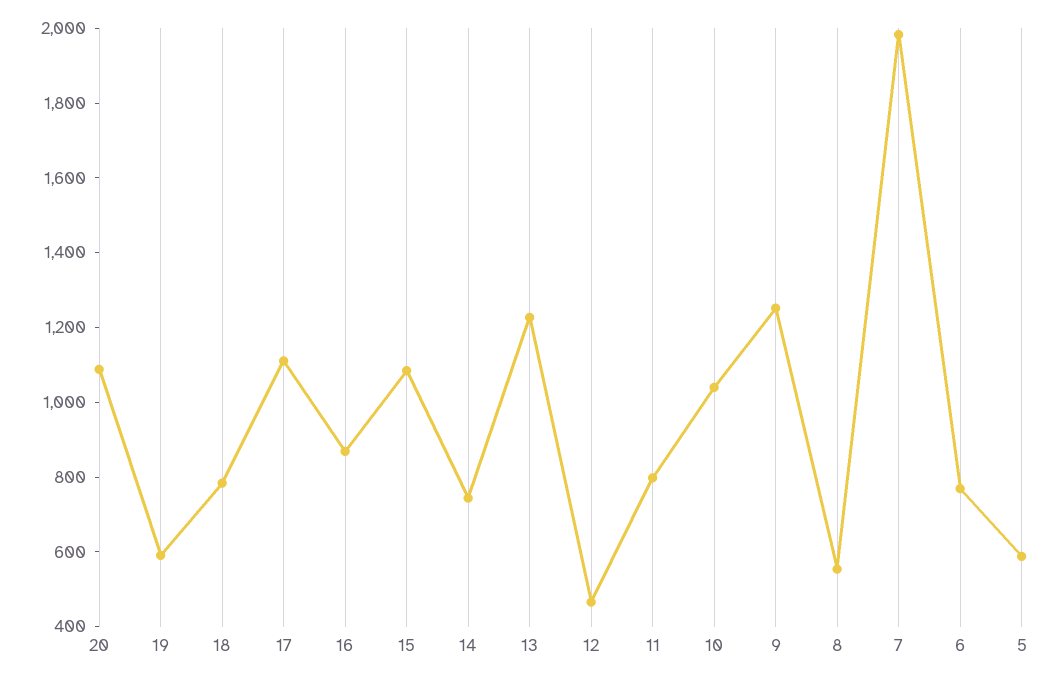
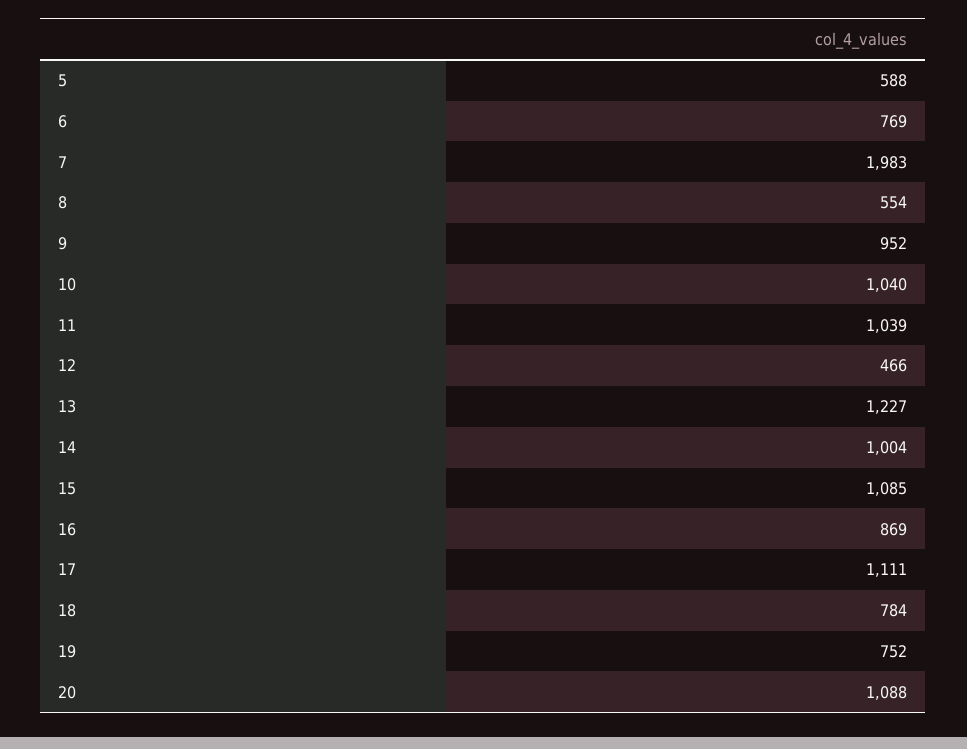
  {
    "20": 1088,
-   "19": 600,
+   "19": 752,
    "18": 784,
    "17": 1111,
    "16": 869,
    "15": 1085,
-   "14": 750,
+   "14": 1004,
    "13": 1227,
    "12": 466,
-   "11": 800,
+   "11": 1039,
    "10": 1040,
-   "9": 1250,
+   "9": 952,
    "8": 554,
    "7": 1983,
    "6": 769,
    "5": 588
  }

